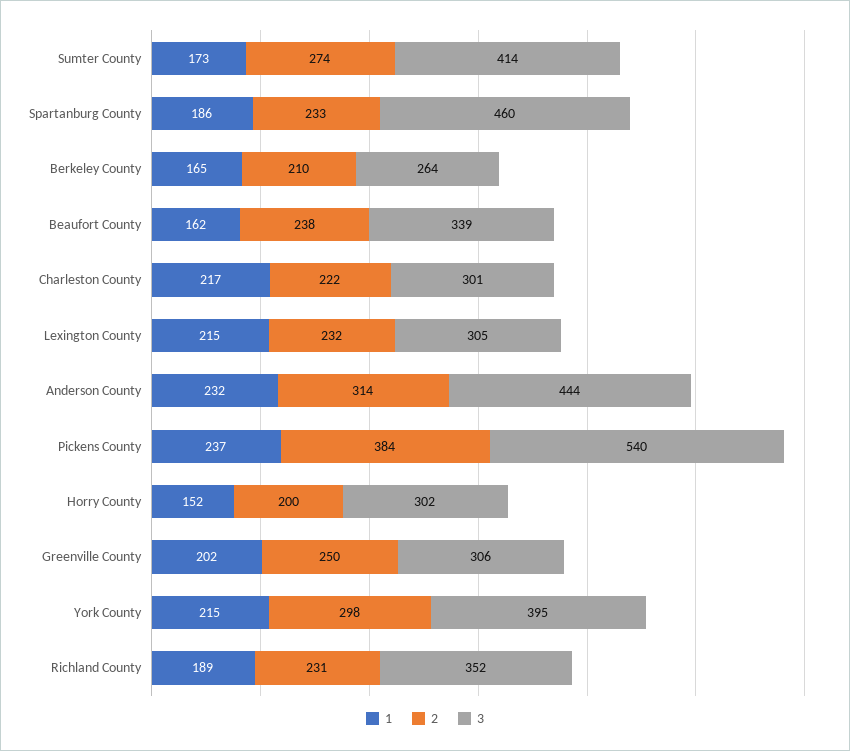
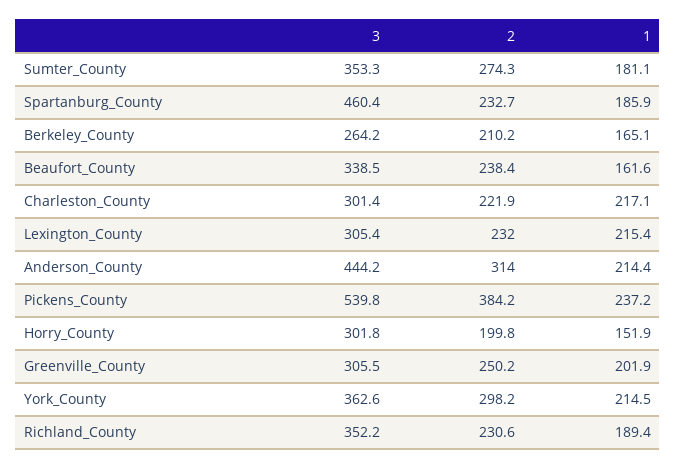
  {
    "1": {
-     "Sumter County": 173,
+     "Sumter County": 181.1,
      "Spartanburg County": 185.9,
      "Berkeley County": 165.1,
      "Beaufort County": 161.6,
      "Charleston County": 217.1,
      "Lexington County": 215.4,
-     "Anderson County": 232,
+     "Anderson County": 214.4,
      "Pickens County": 237.2,
      "Horry County": 151.9,
      "Greenville County": 201.9,
      "York County": 214.5,
      "Richland County": 189.4
    },
    "2": {
      "Sumter County": 274.3,
      "Spartanburg County": 232.7,
      "Berkeley County": 210.2,
      "Beaufort County": 238.4,
      "Charleston County": 221.9,
      "Lexington County": 232,
      "Anderson County": 314,
      "Pickens County": 384.2,
      "Horry County": 199.8,
      "Greenville County": 250.2,
      "York County": 298.2,
      "Richland County": 230.6
    },
    "3": {
-     "Sumter County": 414,
+     "Sumter County": 353.3,
      "Spartanburg County": 460.4,
      "Berkeley County": 264.2,
      "Beaufort County": 338.5,
      "Charleston County": 301.4,
      "Lexington County": 305.4,
      "Anderson County": 444.2,
      "Pickens County": 539.8,
      "Horry County": 301.8,
      "Greenville County": 305.5,
-     "York County": 395,
+     "York County": 362.6,
      "Richland County": 352.2
    }
  }

